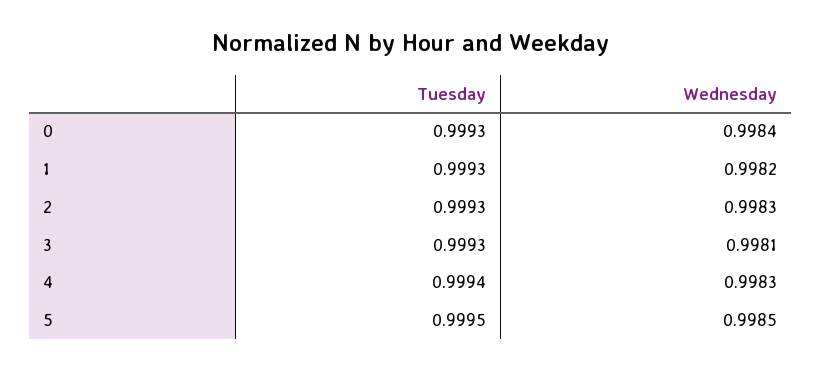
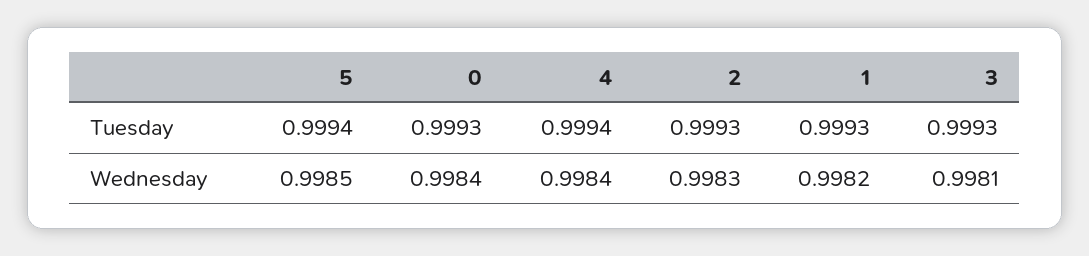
  {
    "Tuesday": {
      "0": 0.9993,
      "1": 0.9993,
      "2": 0.9993,
      "3": 0.9993,
      "4": 0.9994,
-     "5": 0.9995
+     "5": 0.9994
    },
    "Wednesday": {
      "0": 0.9984,
      "1": 0.9982,
      "2": 0.9983,
      "3": 0.9981,
-     "4": 0.9983,
+     "4": 0.9984,
      "5": 0.9985
    }
  }

